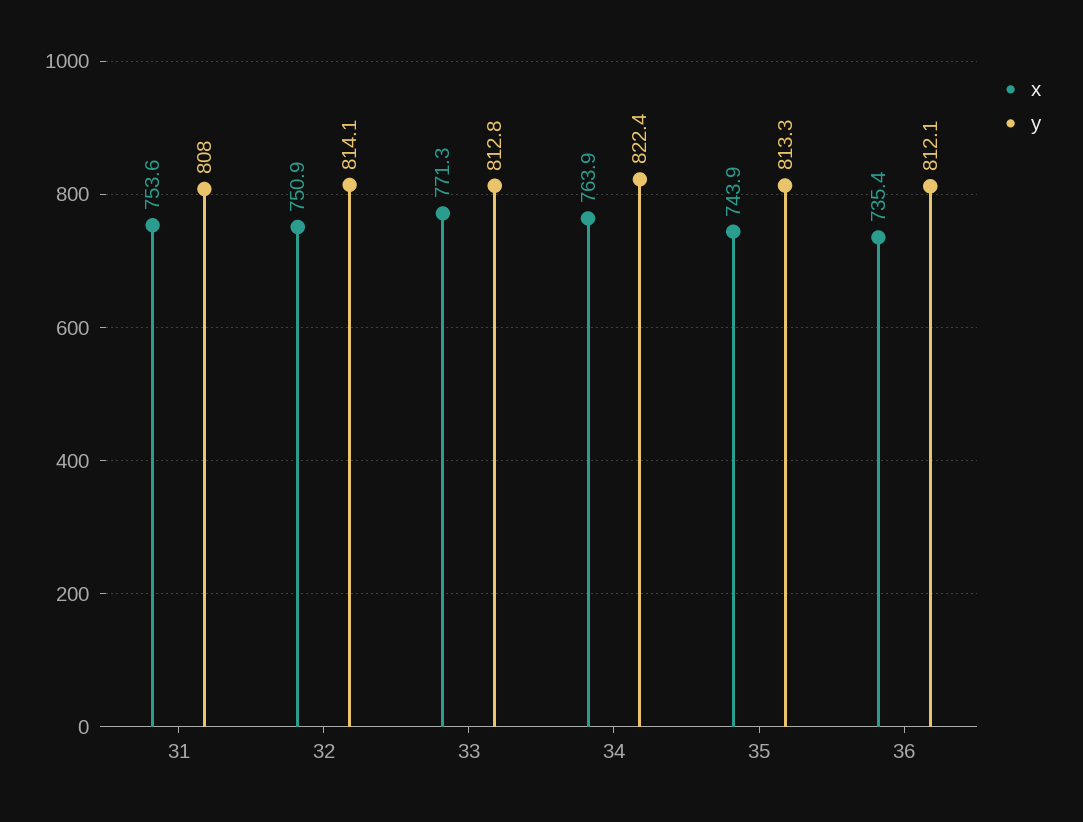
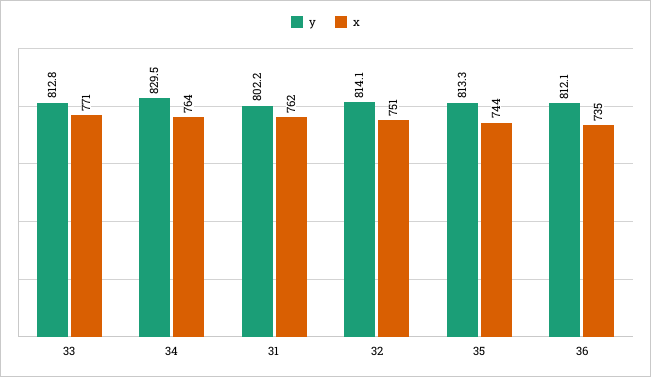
  {
    "x": {
-     "31": 753.6,
+     "31": 762,
      "32": 750.9,
      "33": 771.3,
      "34": 763.9,
      "35": 743.9,
      "36": 735.4
    },
    "y": {
-     "31": 808,
+     "31": 802.2,
      "32": 814.1,
      "33": 812.8,
-     "34": 822.4,
+     "34": 829.5,
      "35": 813.3,
      "36": 812.1
    }
  }

